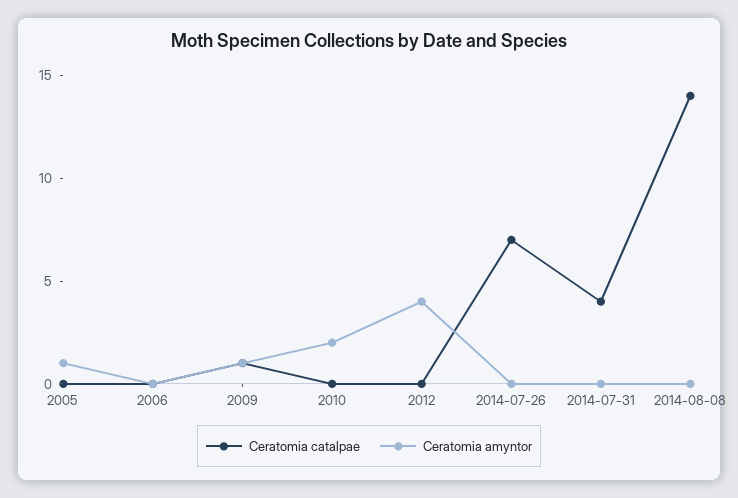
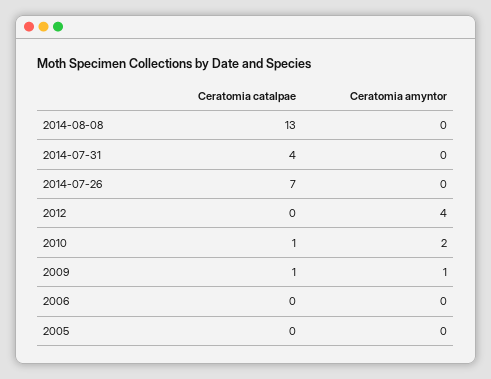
  {
    "Ceratomia catalpae": {
      "2005": 0,
      "2006": 0,
      "2009": 1,
-     "2010": 0,
+     "2010": 1,
      "2012": 0,
      "2014-07-26": 7,
      "2014-07-31": 4,
-     "2014-08-08": 14
+     "2014-08-08": 13
    },
    "Ceratomia amyntor": {
-     "2005": 1,
+     "2005": 0,
      "2006": 0,
      "2009": 1,
      "2010": 2,
      "2012": 4,
      "2014-07-26": 0,
      "2014-07-31": 0,
      "2014-08-08": 0
    }
  }

